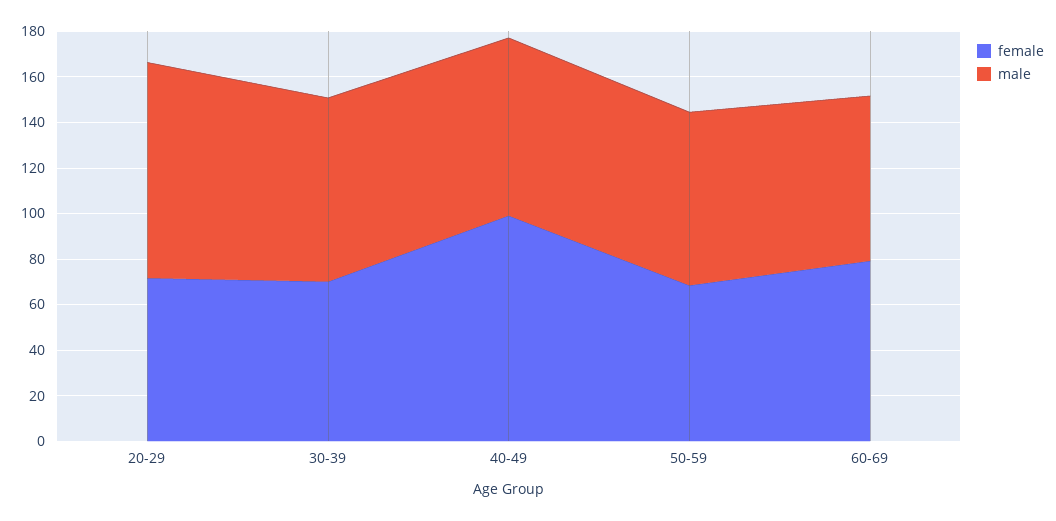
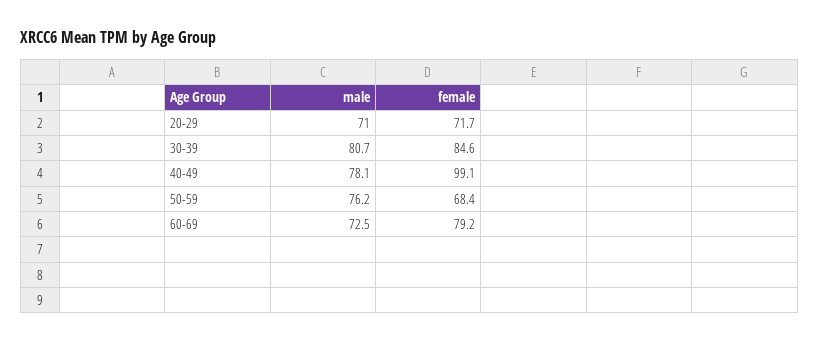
  {
    "female": {
      "20-29": 71.7,
-     "30-39": 70,
+     "30-39": 84.6,
      "40-49": 99.1,
      "50-59": 68.4,
      "60-69": 79.2
    },
    "male": {
-     "20-29": 95,
+     "20-29": 71,
      "30-39": 80.7,
      "40-49": 78.1,
      "50-59": 76.2,
      "60-69": 72.5
    }
  }

